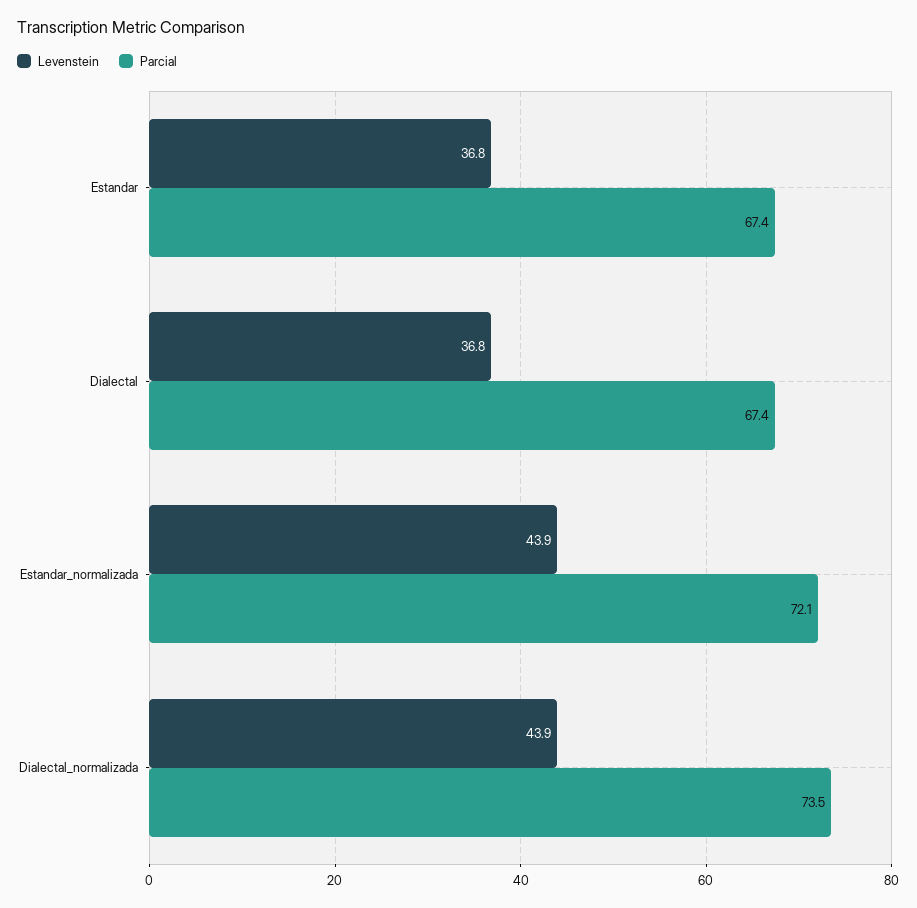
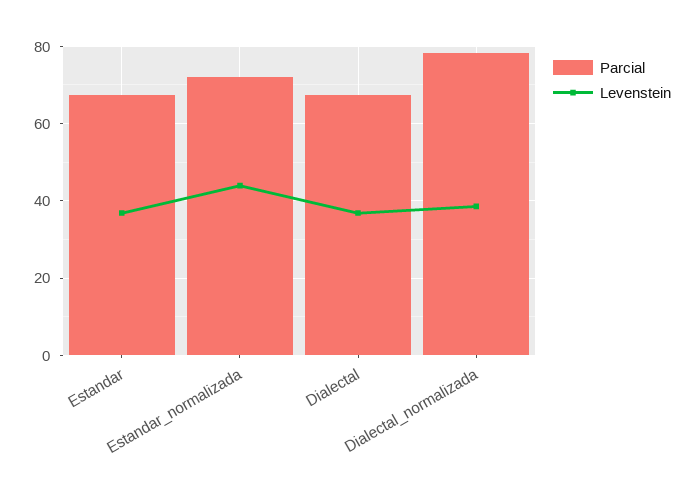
  {
    "Levenstein": {
      "Estandar": 36.8,
      "Dialectal": 36.8,
      "Estandar_normalizada": 43.9,
-     "Dialectal_normalizada": 43.9
+     "Dialectal_normalizada": 38
    },
    "Parcial": {
      "Estandar": 67.4,
      "Dialectal": 67.4,
      "Estandar_normalizada": 72.1,
-     "Dialectal_normalizada": 73.5
+     "Dialectal_normalizada": 78
    }
  }

